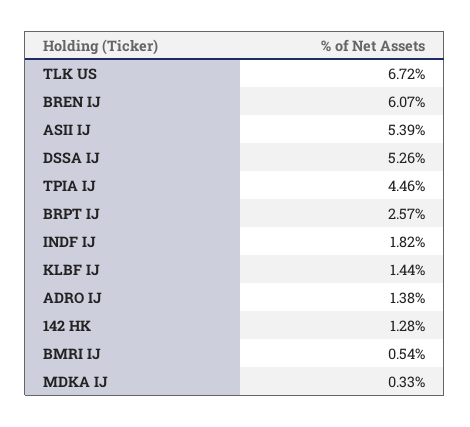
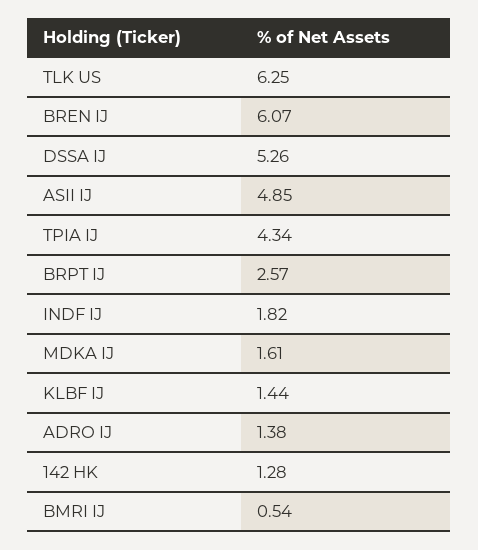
  {
-   "TLK US": 6.72,
+   "TLK US": 6.25,
    "BREN IJ": 6.07,
-   "ASII IJ": 5.39,
+   "ASII IJ": 4.85,
    "DSSA IJ": 5.26,
-   "TPIA IJ": 4.46,
+   "TPIA IJ": 4.34,
    "BRPT IJ": 2.57,
    "INDF IJ": 1.82,
    "KLBF IJ": 1.44,
    "ADRO IJ": 1.38,
    "142 HK": 1.28,
    "BMRI IJ": 0.54,
-   "MDKA IJ": 0.33
+   "MDKA IJ": 1.61
  }

